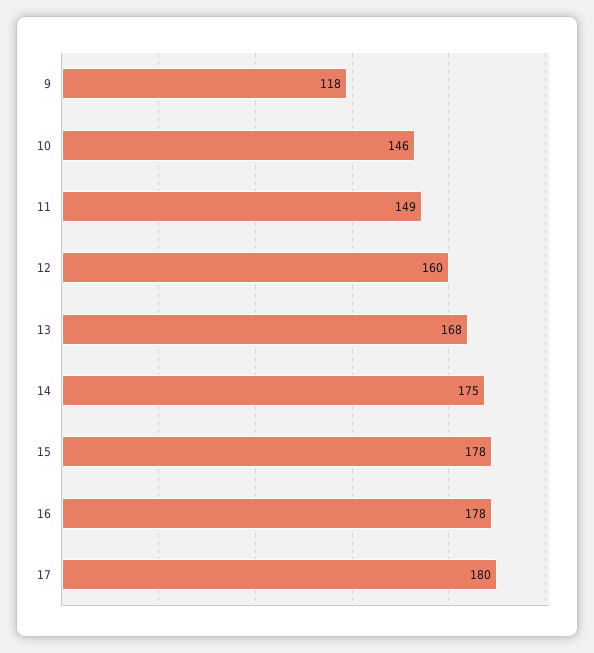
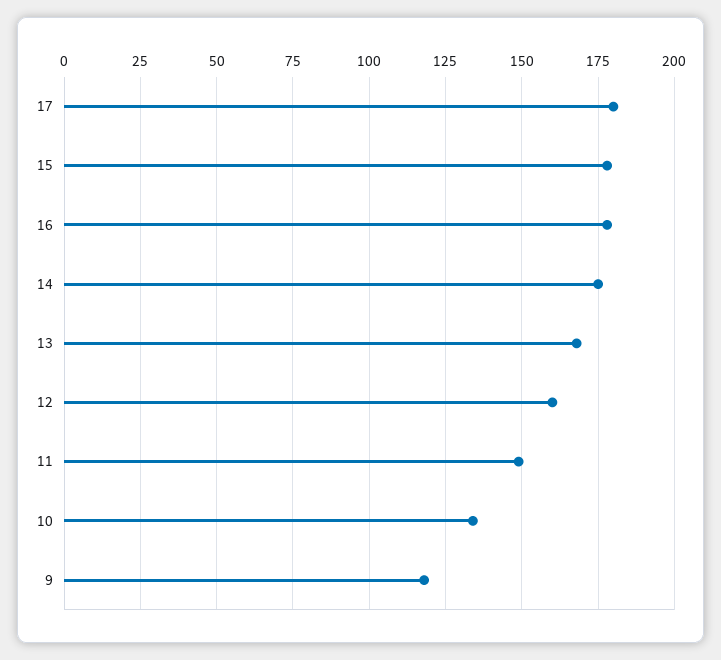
  {
    "9": 118,
-   "10": 146,
+   "10": 135,
    "11": 149,
    "12": 160,
    "13": 168,
    "14": 175,
    "15": 178,
    "16": 178,
    "17": 180
  }

